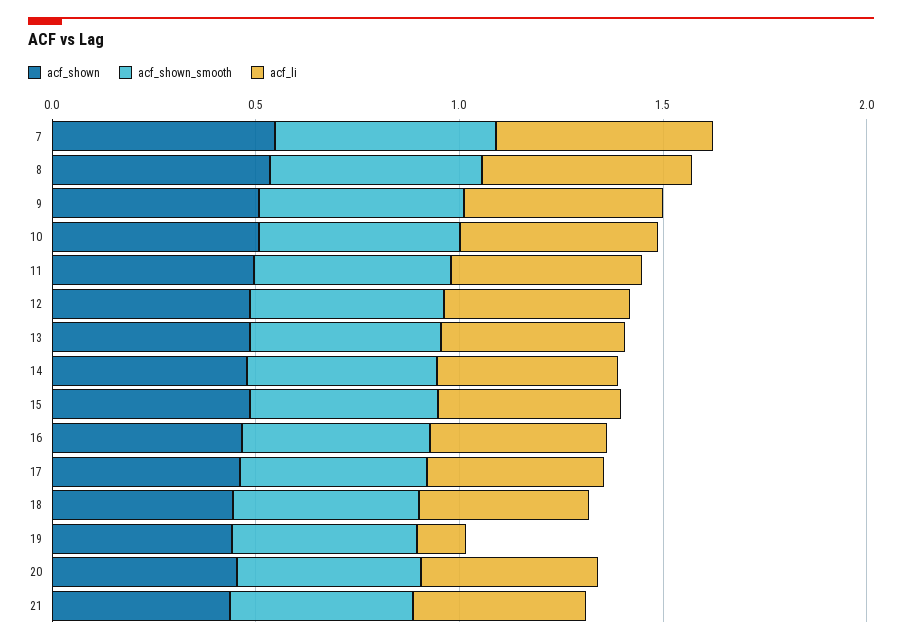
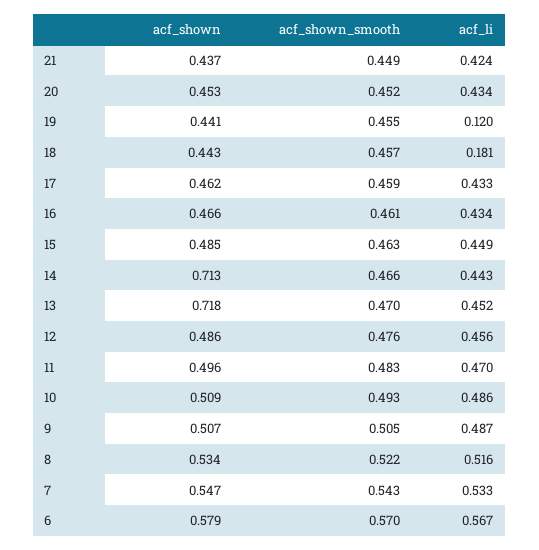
  {
    "acf_shown": {
      "7": 0.547,
      "8": 0.534,
      "9": 0.507,
      "10": 0.509,
      "11": 0.496,
      "12": 0.486,
-     "13": 0.5,
+     "13": 0.718,
-     "14": 0.5,
+     "14": 0.713,
      "15": 0.485,
      "16": 0.466,
      "17": 0.462,
      "18": 0.443,
      "19": 0.441,
      "20": 0.453,
-     "21": 0.437
+     "21": 0.437,
+     "6": 0.579
    },
    "acf_shown_smooth": {
      "7": 0.543,
      "8": 0.522,
      "9": 0.505,
      "10": 0.493,
      "11": 0.483,
      "12": 0.476,
      "13": 0.47,
      "14": 0.466,
      "15": 0.463,
      "16": 0.461,
      "17": 0.459,
      "18": 0.457,
      "19": 0.455,
      "20": 0.452,
-     "21": 0.449
+     "21": 0.449,
+     "6": 0.57
    },
    "acf_li": {
      "7": 0.533,
      "8": 0.516,
      "9": 0.487,
      "10": 0.486,
      "11": 0.47,
      "12": 0.456,
      "13": 0.452,
      "14": 0.443,
      "15": 0.449,
      "16": 0.434,
      "17": 0.433,
-     "18": 0.4,
+     "18": 0.181,
      "19": 0.12,
      "20": 0.434,
-     "21": 0.424
+     "21": 0.424,
+     "6": 0.567
    }
  }

